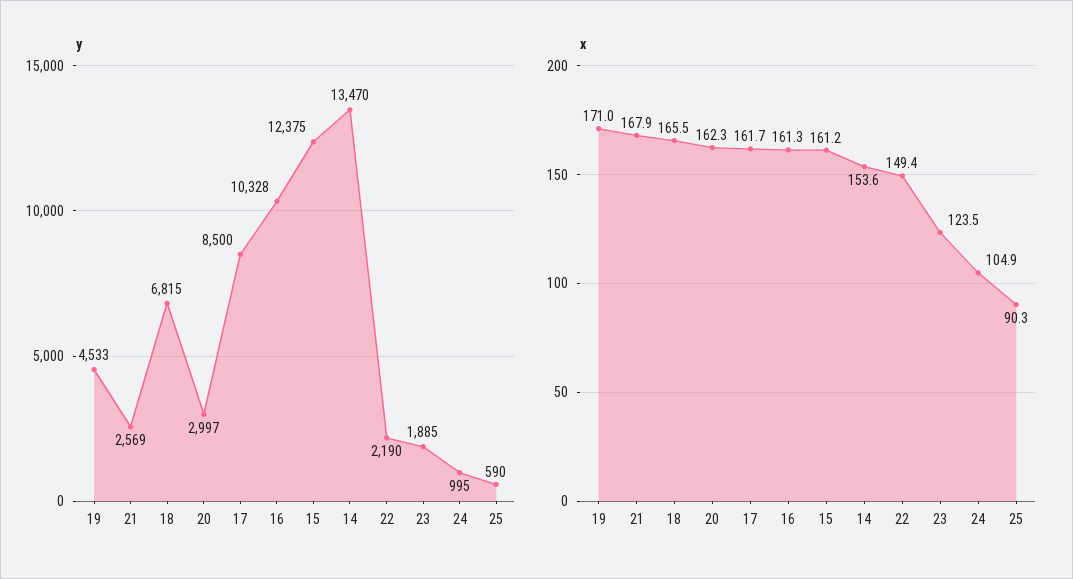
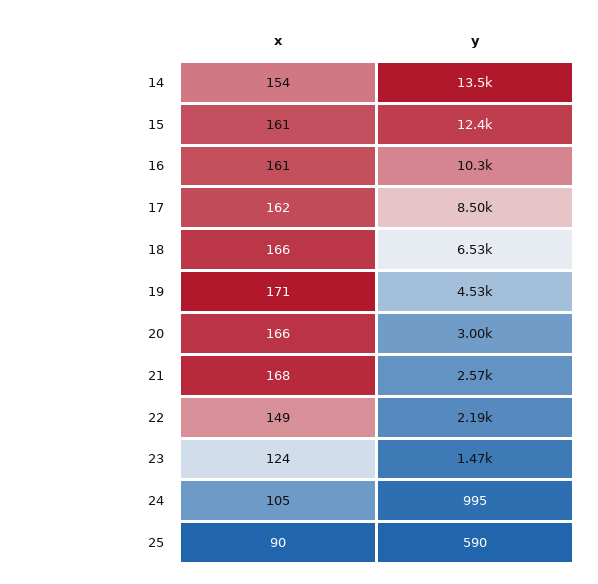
  {
    "y": {
      "19": 4533,
      "21": 2569,
-     "18": 6815,
+     "18": 6530,
      "20": 2997,
      "17": 8500,
      "16": 10328,
      "15": 12375,
      "14": 13470,
      "22": 2190,
-     "23": 1885,
+     "23": 1470,
      "24": 995,
      "25": 590
    },
    "x": {
      "19": 171,
      "21": 167.9,
      "18": 165.5,
-     "20": 162.3,
+     "20": 166,
      "17": 161.7,
      "16": 161.3,
      "15": 161.2,
      "14": 153.6,
      "22": 149.4,
      "23": 123.5,
      "24": 104.9,
      "25": 90.3
    }
  }

